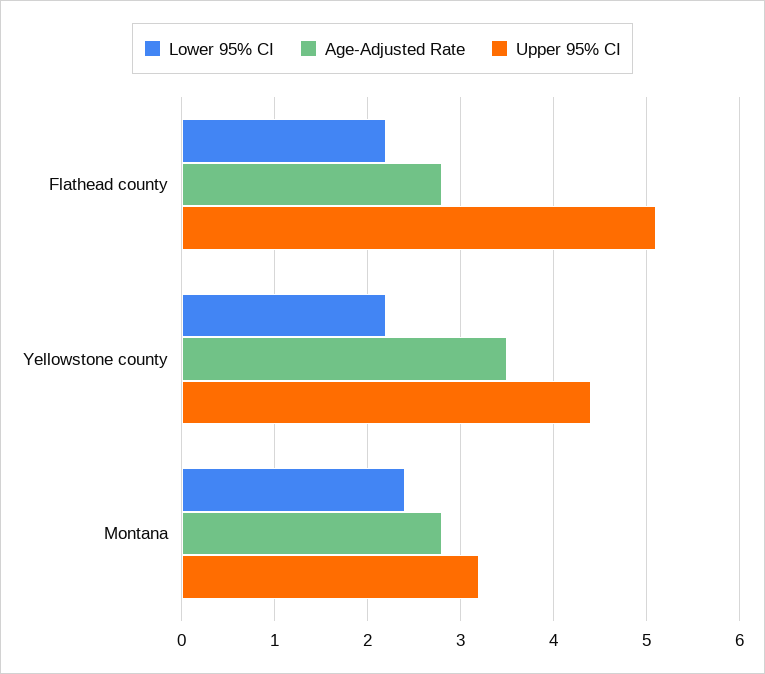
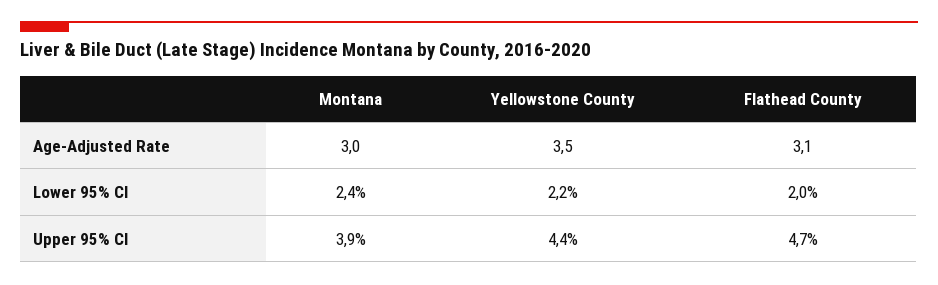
  {
    "Lower 95% CI": {
-     "Flathead county": 2.2,
+     "Flathead county": 2,
      "Yellowstone county": 2.2,
      "Montana": 2.4
    },
    "Age-Adjusted Rate": {
-     "Flathead county": 2.8,
+     "Flathead county": 3.1,
      "Yellowstone county": 3.5,
-     "Montana": 2.8
+     "Montana": 3
    },
    "Upper 95% CI": {
-     "Flathead county": 5.1,
+     "Flathead county": 4.7,
      "Yellowstone county": 4.4,
-     "Montana": 3.2
+     "Montana": 3.9
    }
  }

